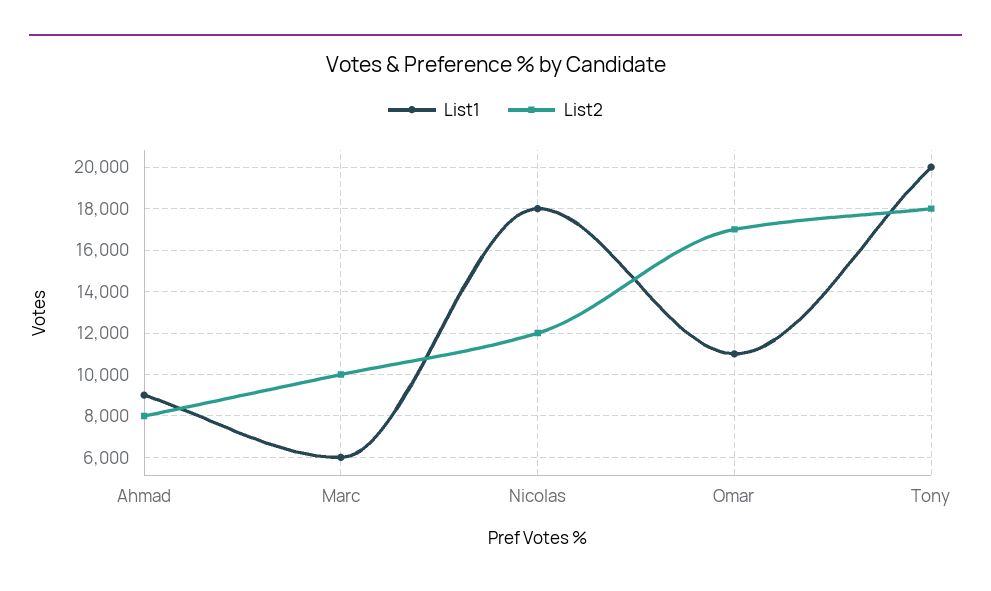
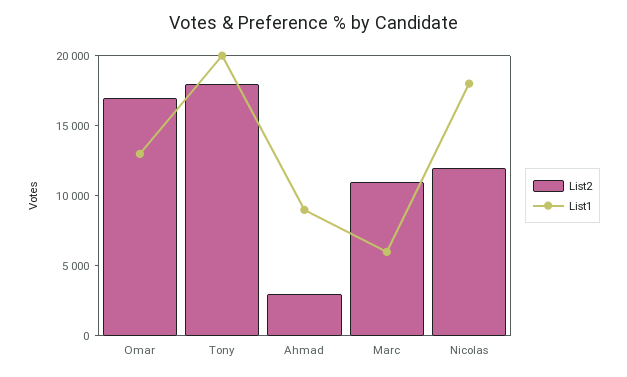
  {
    "List1": {
      "Ahmad": 9000,
      "Marc": 6000,
      "Nicolas": 18000,
-     "Omar": 11000,
+     "Omar": 13000,
      "Tony": 20000
    },
    "List2": {
-     "Ahmad": 8000,
+     "Ahmad": 3000,
-     "Marc": 10000,
+     "Marc": 11000,
      "Nicolas": 12000,
      "Omar": 17000,
      "Tony": 18000
    }
  }

